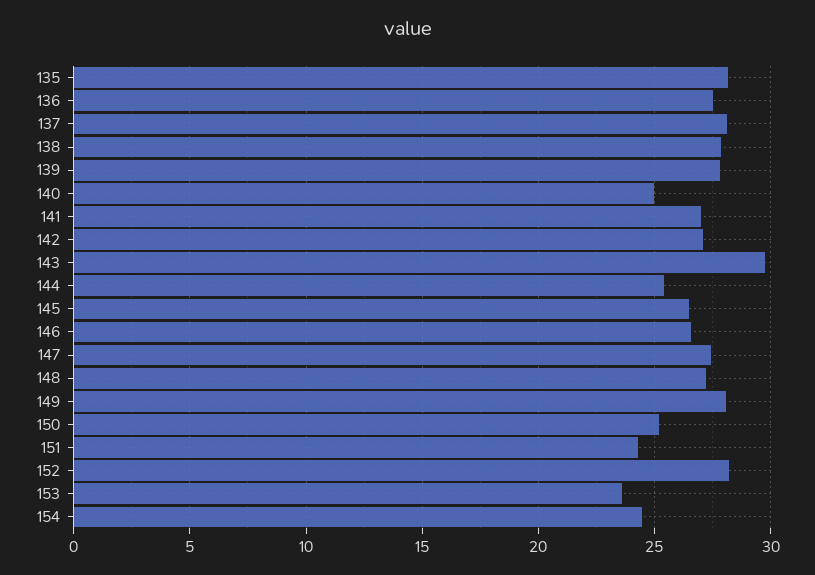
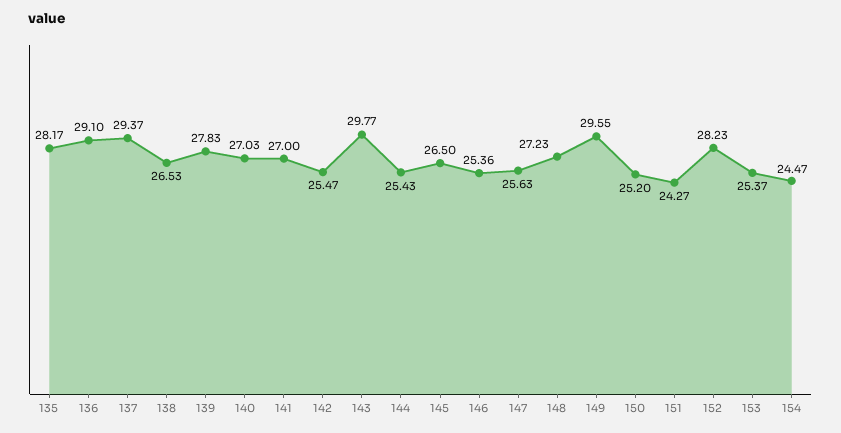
  {
    "135": 28.17,
-   "136": 27.5,
+   "136": 29.1,
-   "137": 28,
+   "137": 29.37,
-   "138": 28,
+   "138": 26.53,
    "139": 27.83,
-   "140": 25,
+   "140": 27.03,
    "141": 27,
-   "142": 27,
+   "142": 25.47,
    "143": 29.77,
    "144": 25.43,
    "145": 26.5,
-   "146": 26.5,
+   "146": 25.36,
-   "147": 27.5,
+   "147": 25.63,
    "148": 27.23,
-   "149": 28,
+   "149": 29.55,
    "150": 25.2,
    "151": 24.27,
    "152": 28.23,
-   "153": 23.5,
+   "153": 25.37,
    "154": 24.47
  }

